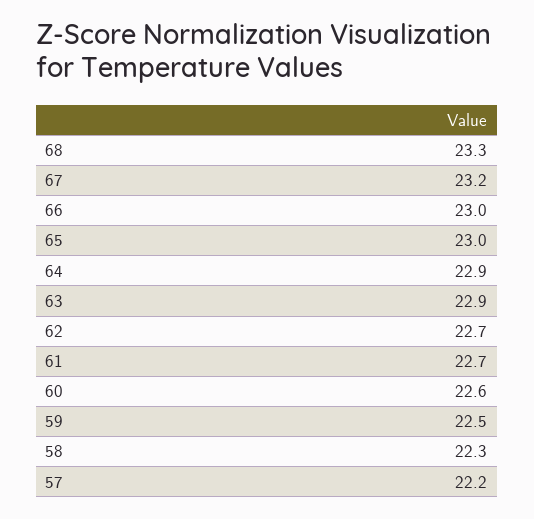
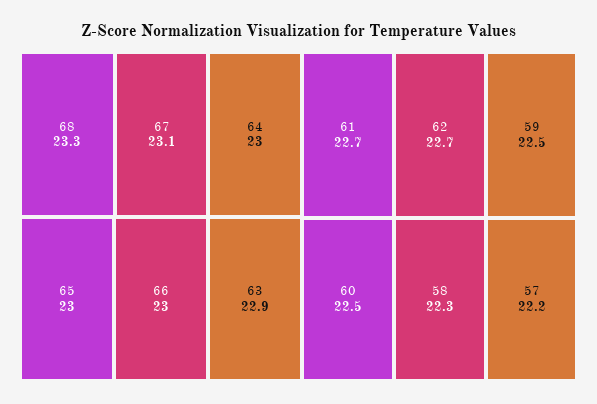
  {
    "68": 23.3,
-   "67": 23.2,
+   "67": 23.1,
    "66": 23,
    "65": 23,
-   "64": 22.9,
+   "64": 23,
    "63": 22.9,
    "62": 22.7,
    "61": 22.7,
-   "60": 22.6,
+   "60": 22.5,
    "59": 22.5,
    "58": 22.3,
    "57": 22.2
  }

